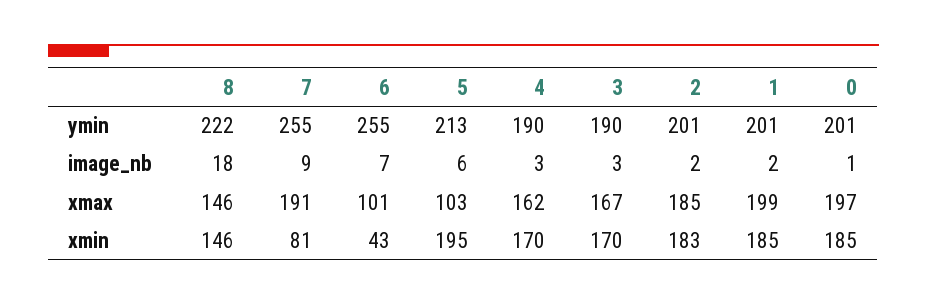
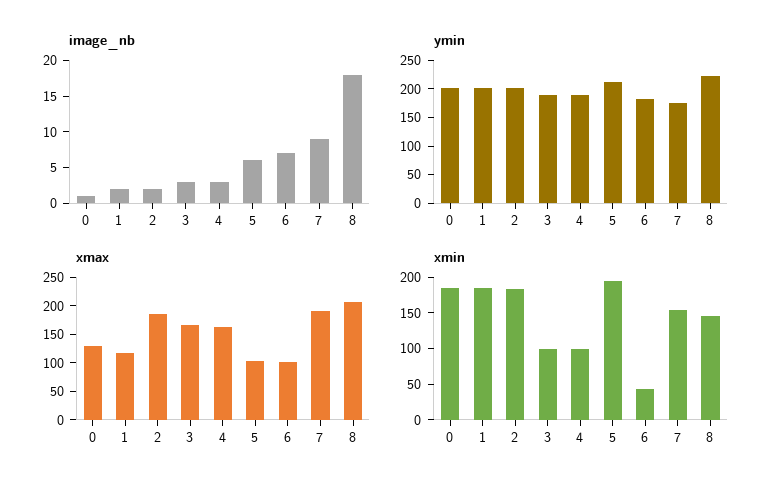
  {
    "ymin": {
      "8": 222,
-     "7": 255,
+     "7": 175,
-     "6": 255,
+     "6": 175,
      "5": 213,
      "4": 190,
      "3": 190,
      "2": 201,
      "1": 201,
      "0": 201
    },
    "image_nb": {
      "8": 18,
      "7": 9,
      "6": 7,
      "5": 6,
      "4": 3,
      "3": 3,
      "2": 2,
      "1": 2,
      "0": 1
    },
    "xmax": {
-     "8": 146,
+     "8": 200,
      "7": 191,
      "6": 101,
      "5": 103,
      "4": 162,
      "3": 167,
      "2": 185,
-     "1": 199,
+     "1": 125,
-     "0": 197
+     "0": 125
    },
    "xmin": {
      "8": 146,
-     "7": 81,
+     "7": 150,
      "6": 43,
      "5": 195,
-     "4": 170,
+     "4": 100,
-     "3": 170,
+     "3": 100,
      "2": 183,
      "1": 185,
      "0": 185
    }
  }

